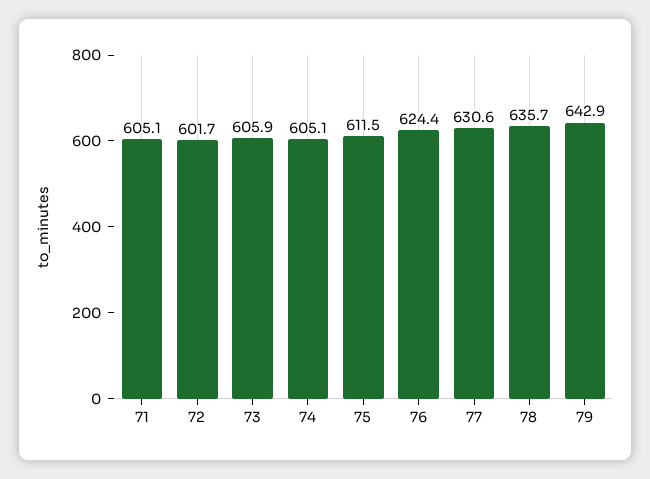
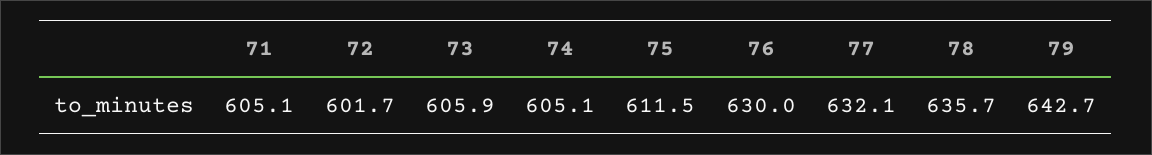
  {
    "71": 605.1,
    "72": 601.7,
    "73": 605.9,
    "74": 605.1,
    "75": 611.5,
-   "76": 624.4,
+   "76": 630,
-   "77": 630.6,
+   "77": 632.1,
    "78": 635.7,
-   "79": 642.9
+   "79": 642.7
  }

